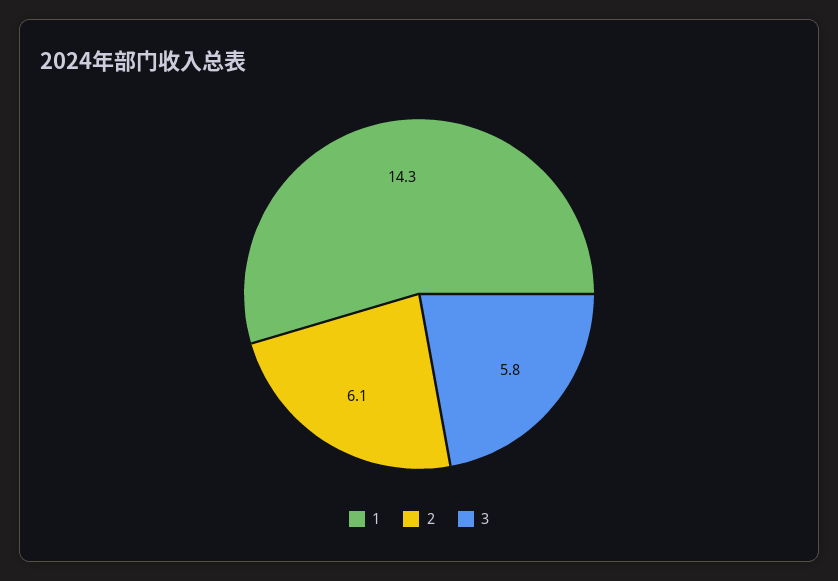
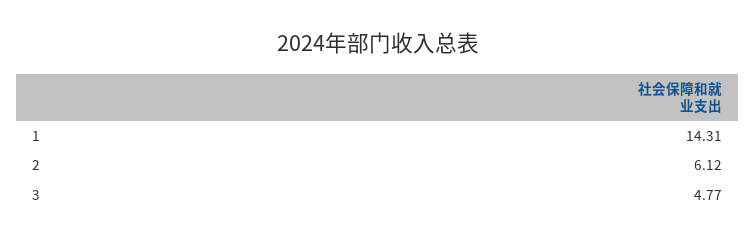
  {
    "1": 14.31,
    "2": 6.12,
-   "3": 5.8
+   "3": 4.77
  }

